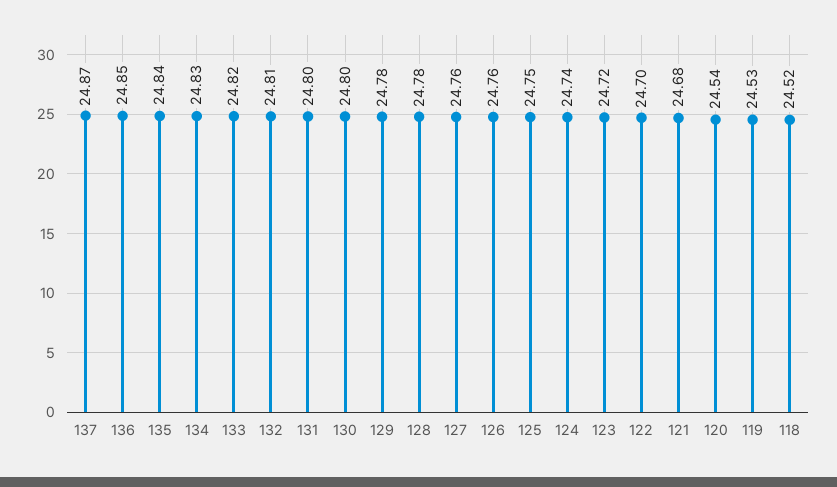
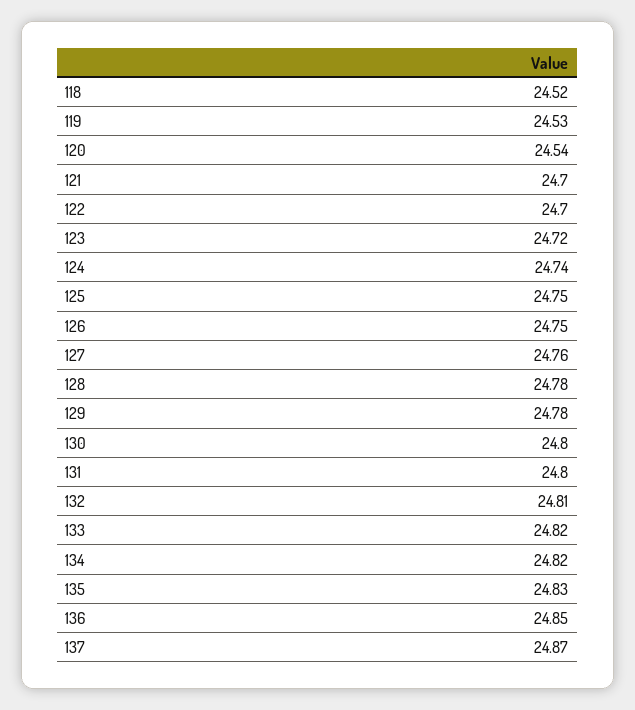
  {
    "137": 24.87,
    "136": 24.85,
-   "135": 24.84,
+   "135": 24.83,
-   "134": 24.83,
+   "134": 24.82,
    "133": 24.82,
    "132": 24.81,
    "131": 24.8,
    "130": 24.8,
    "129": 24.78,
    "128": 24.78,
    "127": 24.76,
-   "126": 24.76,
+   "126": 24.75,
    "125": 24.75,
    "124": 24.74,
    "123": 24.72,
    "122": 24.7,
-   "121": 24.68,
+   "121": 24.7,
    "120": 24.54,
    "119": 24.53,
    "118": 24.52
  }

